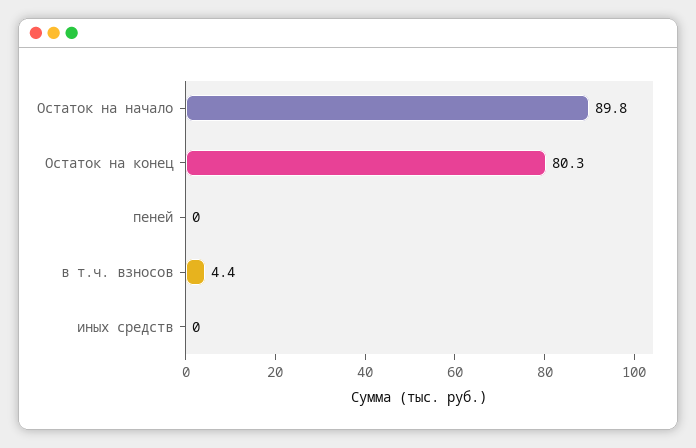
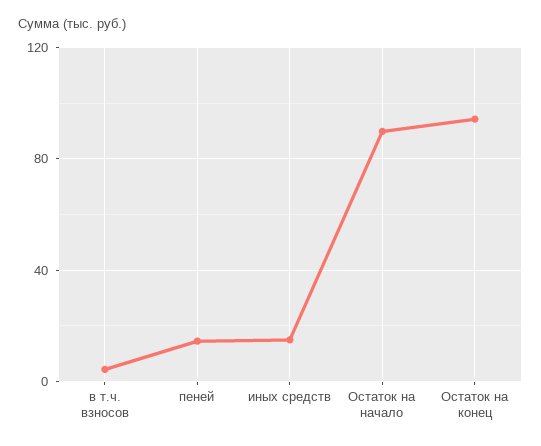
  {
    "Остаток на начало": 89.8,
-   "Остаток на конец": 80.3,
+   "Остаток на конец": 95,
-   "пеней": 0,
+   "пеней": 15,
    "в т.ч. взносов": 4.4,
-   "иных средств": 0
+   "иных средств": 15
  }

